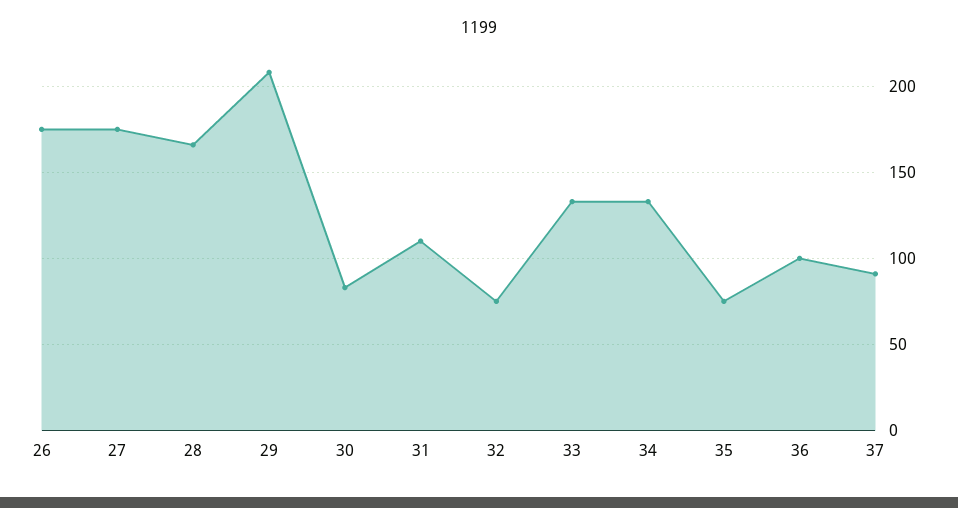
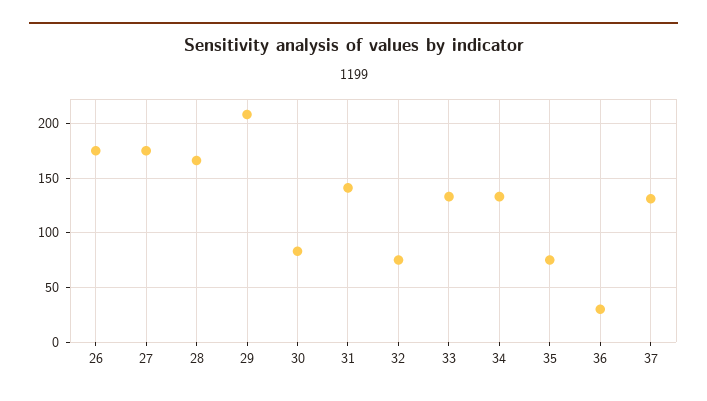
  {
    "26": 175,
    "27": 175,
    "28": 165,
    "29": 210,
    "30": 85,
-   "31": 110,
+   "31": 140,
    "32": 75,
    "33": 135,
    "34": 135,
    "35": 75,
-   "36": 100,
+   "36": 30,
-   "37": 90
+   "37": 130
  }

